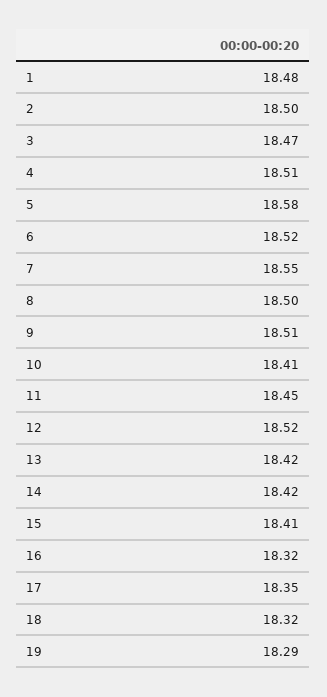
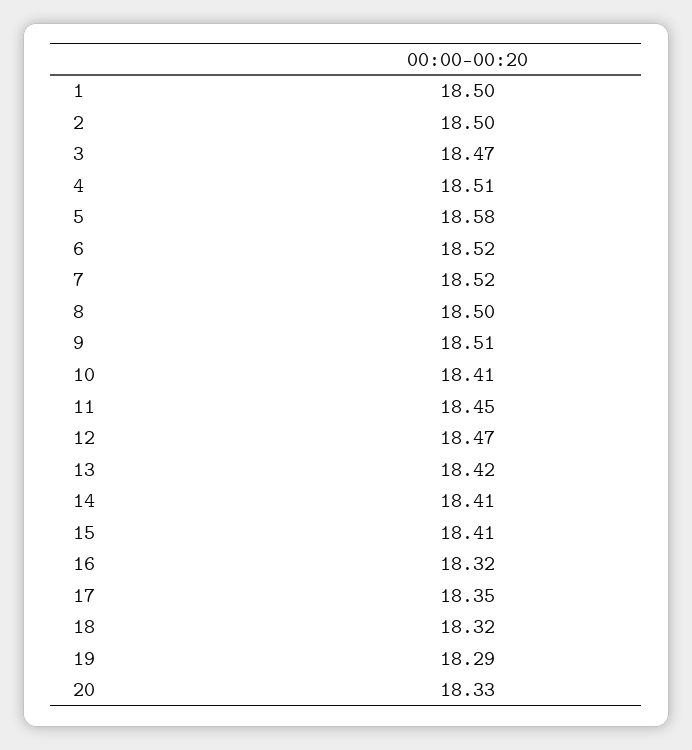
  {
-   "1": 18.48,
+   "1": 18.5,
    "2": 18.5,
    "3": 18.47,
    "4": 18.51,
    "5": 18.58,
    "6": 18.52,
-   "7": 18.55,
+   "7": 18.52,
    "8": 18.5,
    "9": 18.51,
    "10": 18.41,
    "11": 18.45,
-   "12": 18.52,
+   "12": 18.47,
    "13": 18.42,
-   "14": 18.42,
+   "14": 18.41,
    "15": 18.41,
    "16": 18.32,
    "17": 18.35,
    "18": 18.32,
-   "19": 18.29
+   "19": 18.29,
+   "20": 18.33
  }

